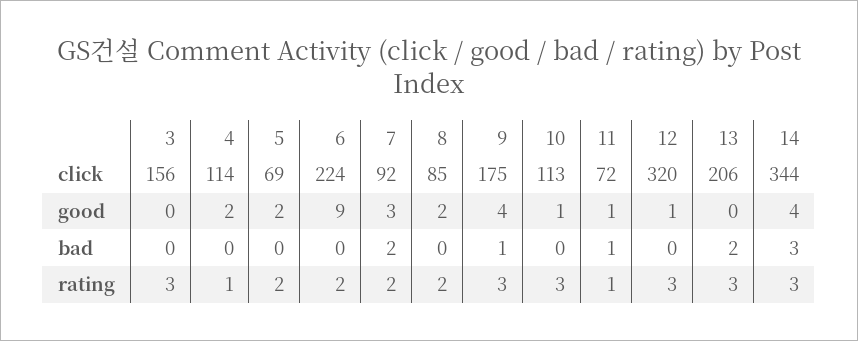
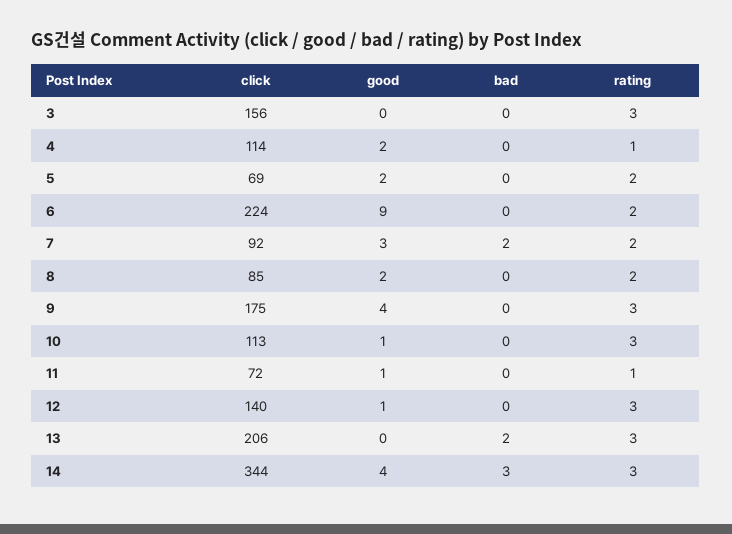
  {
    "3": {
      "click": 156,
      "good": 0,
      "bad": 0,
      "rating": 3
    },
    "4": {
      "click": 114,
      "good": 2,
      "bad": 0,
      "rating": 1
    },
    "5": {
      "click": 69,
      "good": 2,
      "bad": 0,
      "rating": 2
    },
    "6": {
      "click": 224,
      "good": 9,
      "bad": 0,
      "rating": 2
    },
    "7": {
      "click": 92,
      "good": 3,
      "bad": 2,
      "rating": 2
    },
    "8": {
      "click": 85,
      "good": 2,
      "bad": 0,
      "rating": 2
    },
    "9": {
      "click": 175,
      "good": 4,
-     "bad": 1,
+     "bad": 0,
      "rating": 3
    },
    "10": {
      "click": 113,
      "good": 1,
      "bad": 0,
      "rating": 3
    },
    "11": {
      "click": 72,
      "good": 1,
-     "bad": 1,
+     "bad": 0,
      "rating": 1
    },
    "12": {
-     "click": 320,
+     "click": 140,
      "good": 1,
      "bad": 0,
      "rating": 3
    },
    "13": {
      "click": 206,
      "good": 0,
      "bad": 2,
      "rating": 3
    },
    "14": {
      "click": 344,
      "good": 4,
      "bad": 3,
      "rating": 3
    }
  }

